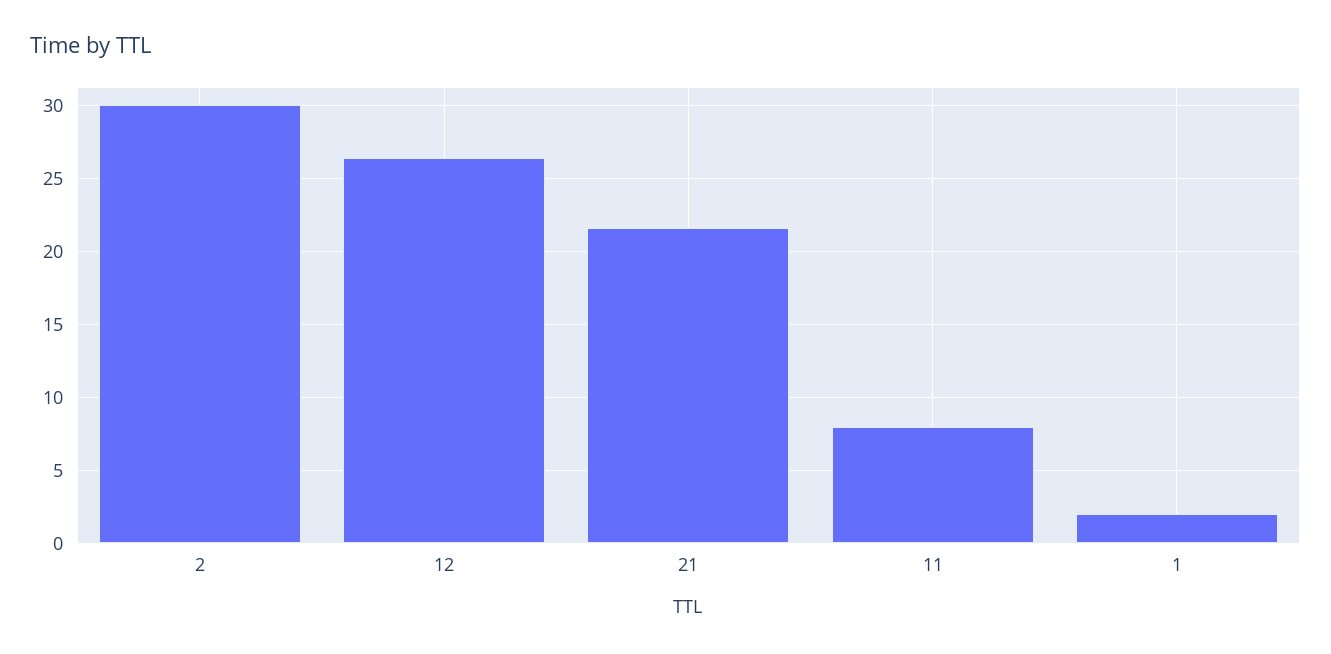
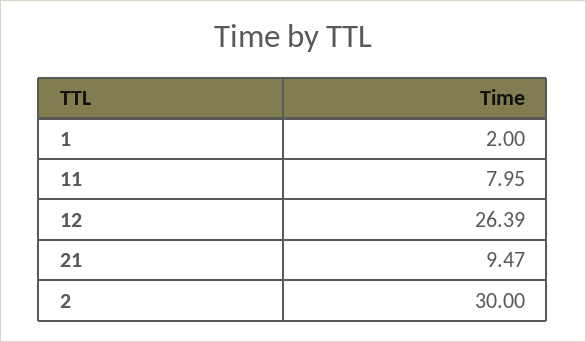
  {
    "2": 30,
    "12": 26.39,
-   "21": 21.5,
+   "21": 9.47,
    "11": 7.95,
    "1": 2
  }

